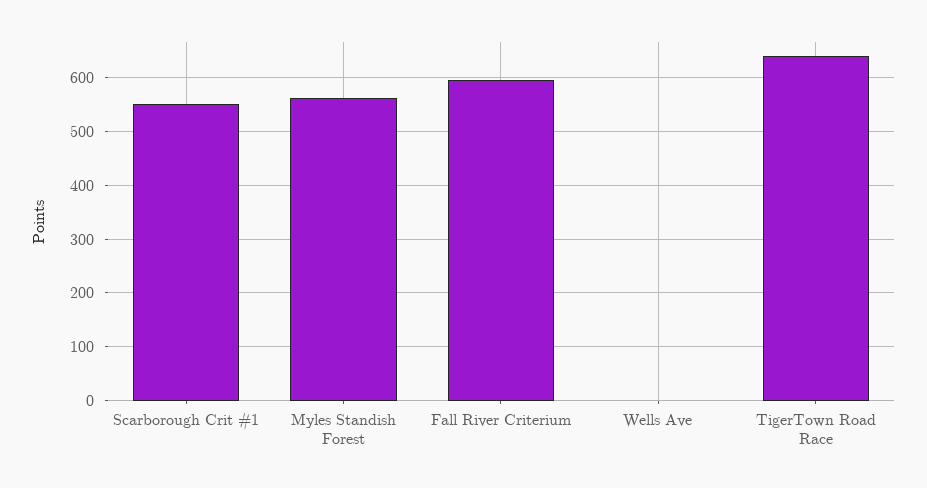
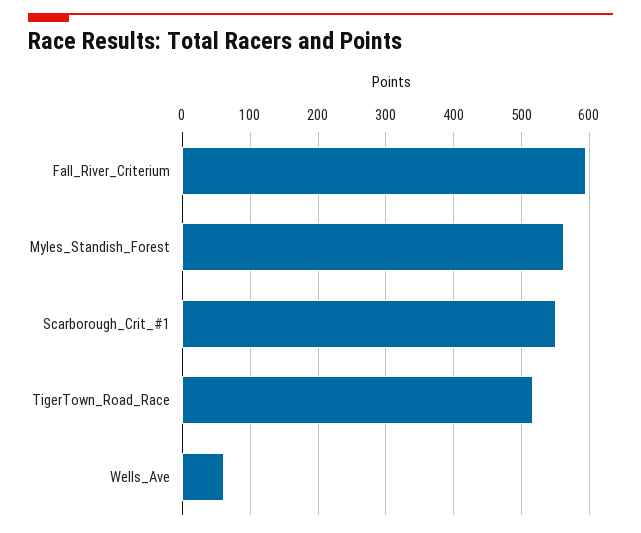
  {
    "Scarborough Crit #1": 550,
    "Myles Standish Forest": 560,
    "Fall River Criterium": 600,
-   "Wells Ave": 0,
+   "Wells Ave": 60,
-   "TigerTown Road Race": 640
+   "TigerTown Road Race": 520
  }

